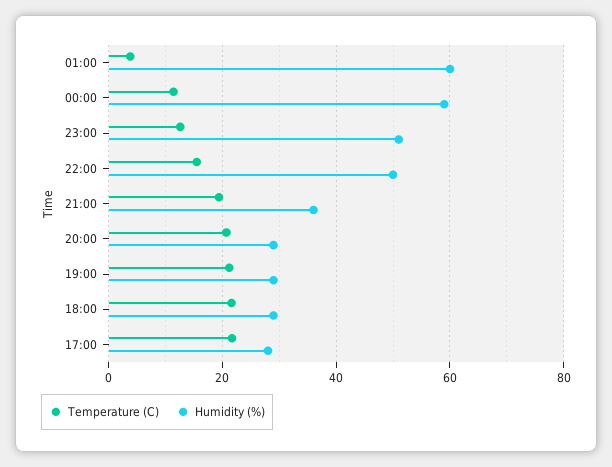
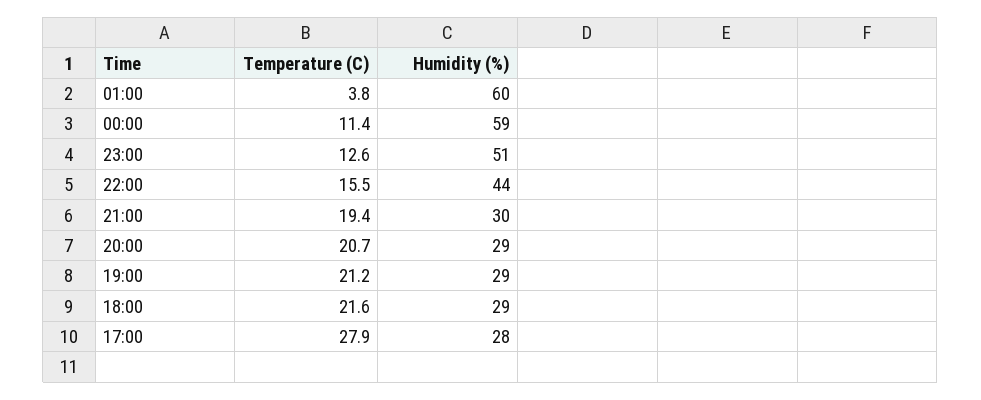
  {
    "Temperature (C)": {
      "01:00": 3.8,
      "00:00": 11.4,
      "23:00": 12.6,
      "22:00": 15.5,
      "21:00": 19.4,
      "20:00": 20.7,
      "19:00": 21.2,
      "18:00": 21.6,
-     "17:00": 22
+     "17:00": 27.9
    },
    "Humidity (%)": {
      "01:00": 60,
      "00:00": 59,
      "23:00": 51,
-     "22:00": 50,
+     "22:00": 44,
-     "21:00": 36,
+     "21:00": 30,
      "20:00": 29,
      "19:00": 29,
      "18:00": 29,
      "17:00": 28
    }
  }

